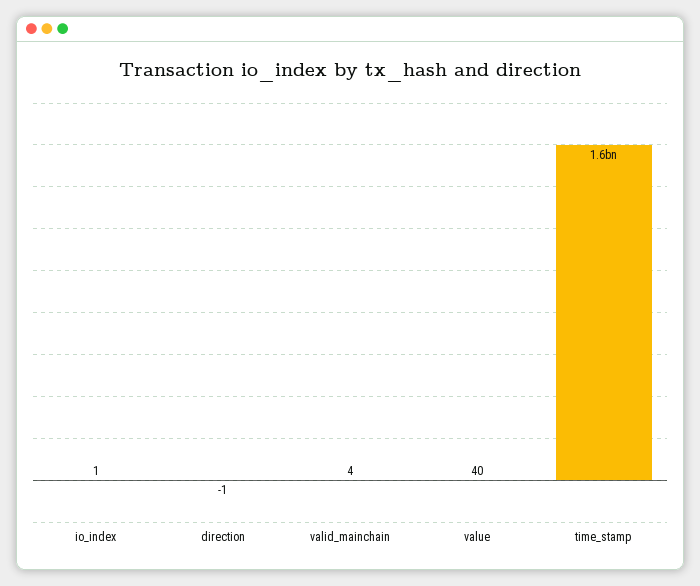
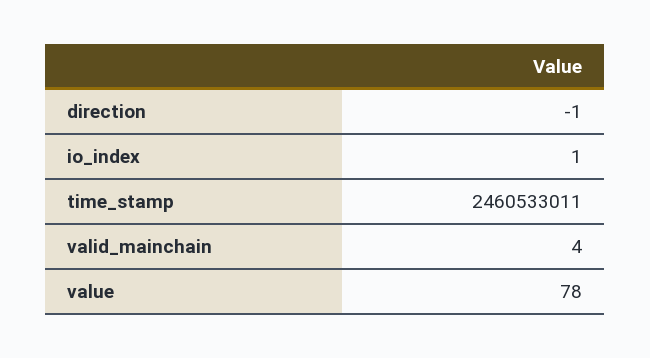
  {
    "io_index": 1,
    "direction": -1,
    "valid_mainchain": 4,
-   "value": 40,
+   "value": 78,
-   "time_stamp": 1600000000
+   "time_stamp": 2460533011
  }

